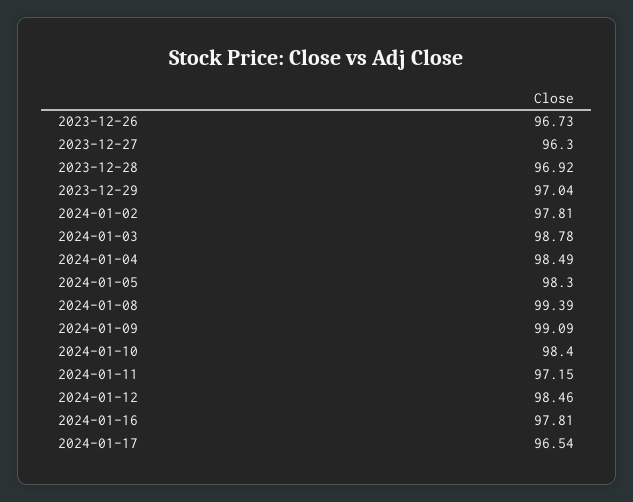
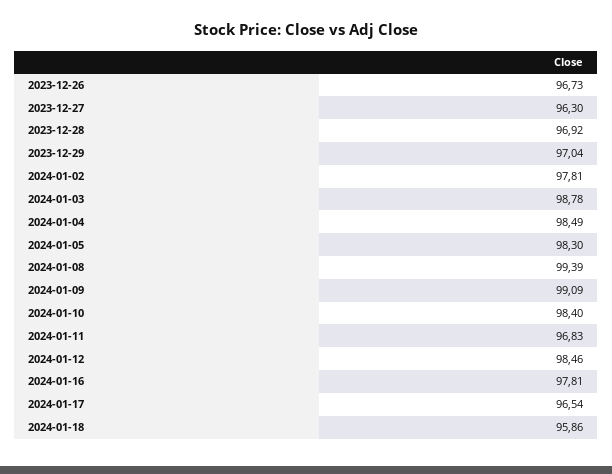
  {
    "2023-12-26": 96.73,
    "2023-12-27": 96.3,
    "2023-12-28": 96.92,
    "2023-12-29": 97.04,
    "2024-01-02": 97.81,
    "2024-01-03": 98.78,
    "2024-01-04": 98.49,
    "2024-01-05": 98.3,
    "2024-01-08": 99.39,
    "2024-01-09": 99.09,
    "2024-01-10": 98.4,
-   "2024-01-11": 97.15,
+   "2024-01-11": 96.83,
    "2024-01-12": 98.46,
    "2024-01-16": 97.81,
-   "2024-01-17": 96.54
+   "2024-01-17": 96.54,
+   "2024-01-18": 95.86
  }

